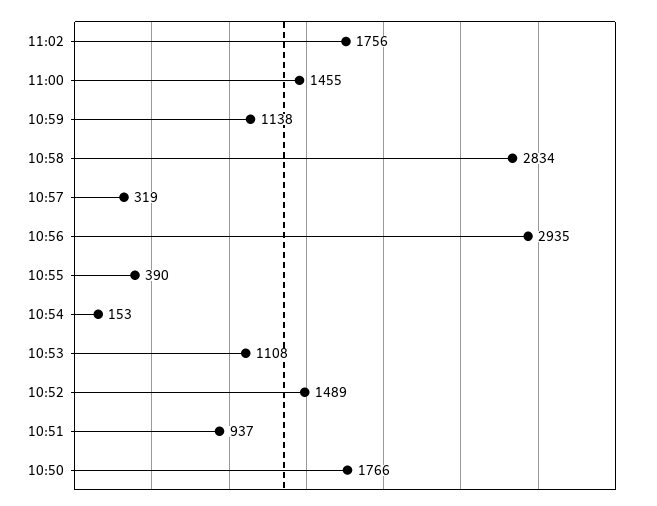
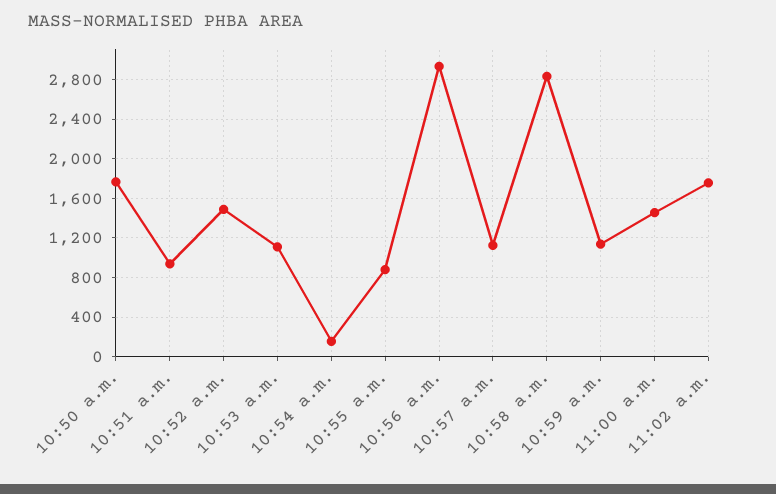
  {
    "11:02": 1756,
    "11:00": 1455,
    "10:59": 1138,
    "10:58": 2834,
-   "10:57": 319,
+   "10:57": 1100,
    "10:56": 2935,
-   "10:55": 390,
+   "10:55": 900,
    "10:54": 153,
    "10:53": 1108,
    "10:52": 1489,
    "10:51": 937,
    "10:50": 1766
  }

